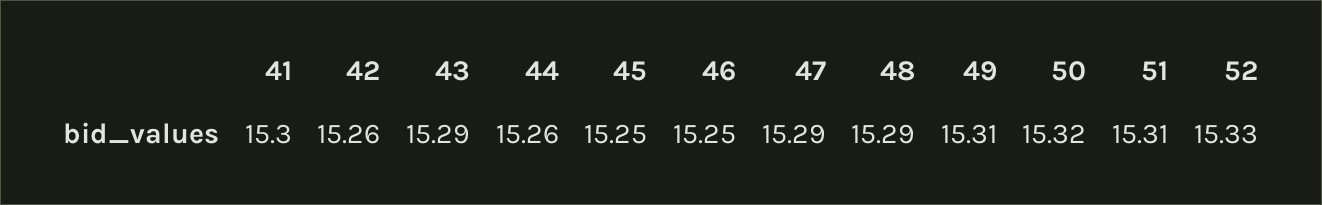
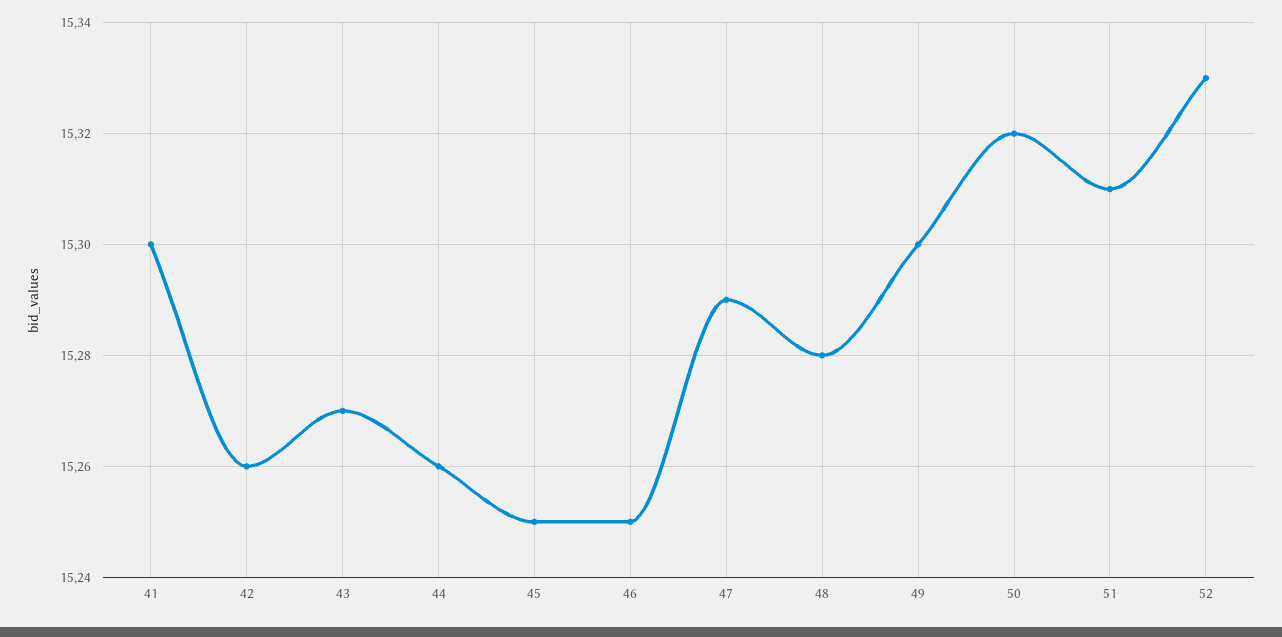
  {
    "41": 15.3,
    "42": 15.26,
-   "43": 15.29,
+   "43": 15.27,
    "44": 15.26,
    "45": 15.25,
    "46": 15.25,
    "47": 15.29,
-   "48": 15.29,
+   "48": 15.28,
-   "49": 15.31,
+   "49": 15.3,
    "50": 15.32,
    "51": 15.31,
    "52": 15.33
  }

